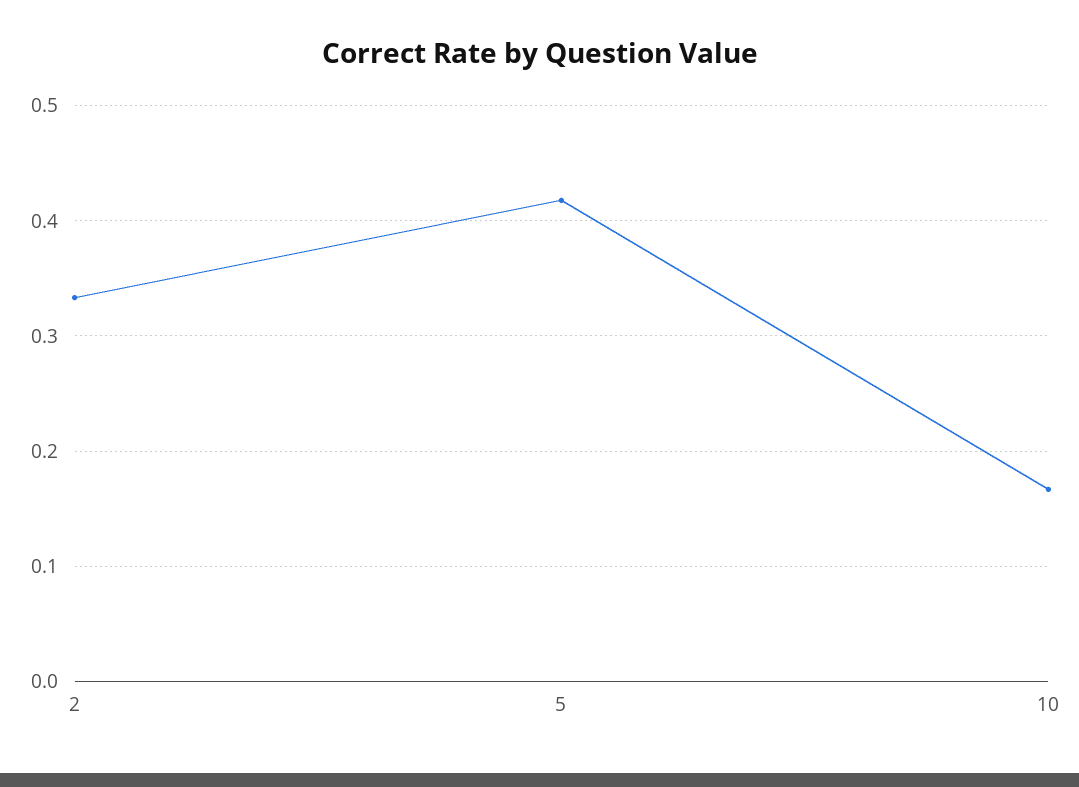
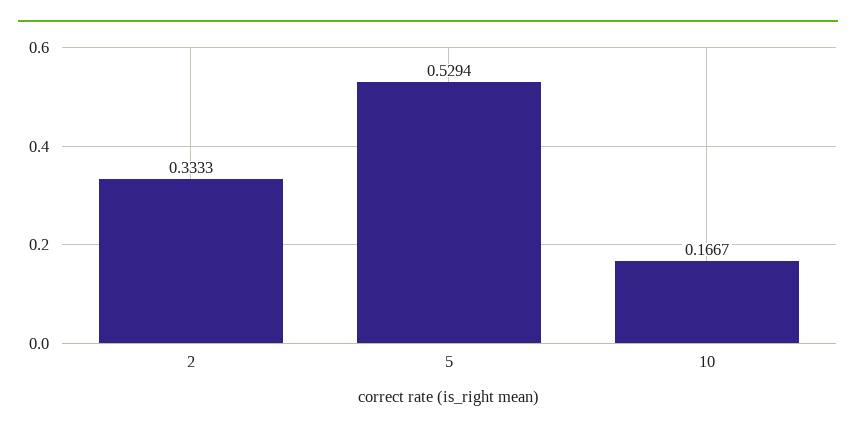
  {
    "2": 0.3333,
-   "5": 0.42,
+   "5": 0.5294,
    "10": 0.1667
  }

